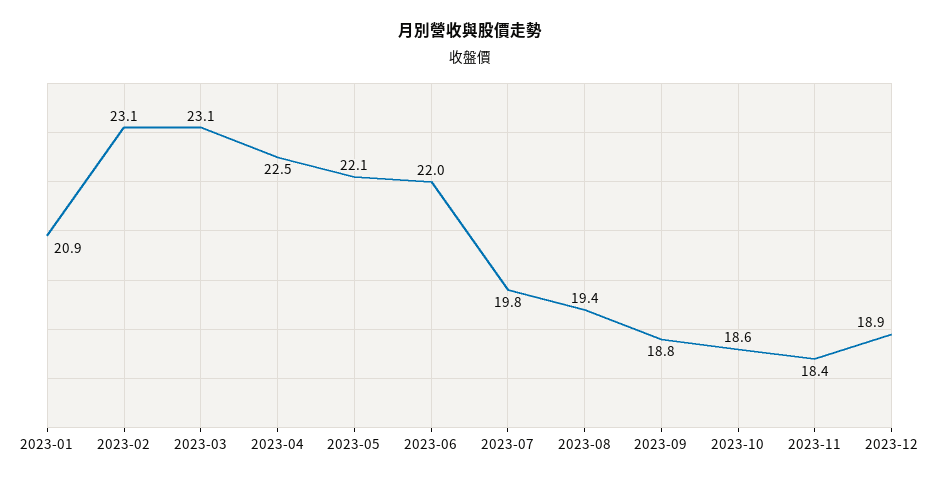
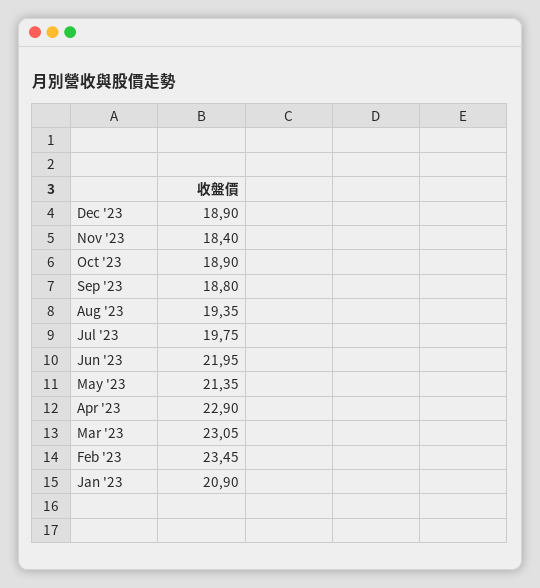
  {
    "2023-01": 20.9,
-   "2023-02": 23.1,
+   "2023-02": 23.45,
    "2023-03": 23.05,
-   "2023-04": 22.5,
+   "2023-04": 22.9,
-   "2023-05": 22.1,
+   "2023-05": 21.35,
    "2023-06": 21.95,
    "2023-07": 19.75,
    "2023-08": 19.35,
    "2023-09": 18.8,
-   "2023-10": 18.6,
+   "2023-10": 18.9,
    "2023-11": 18.4,
    "2023-12": 18.9
  }

